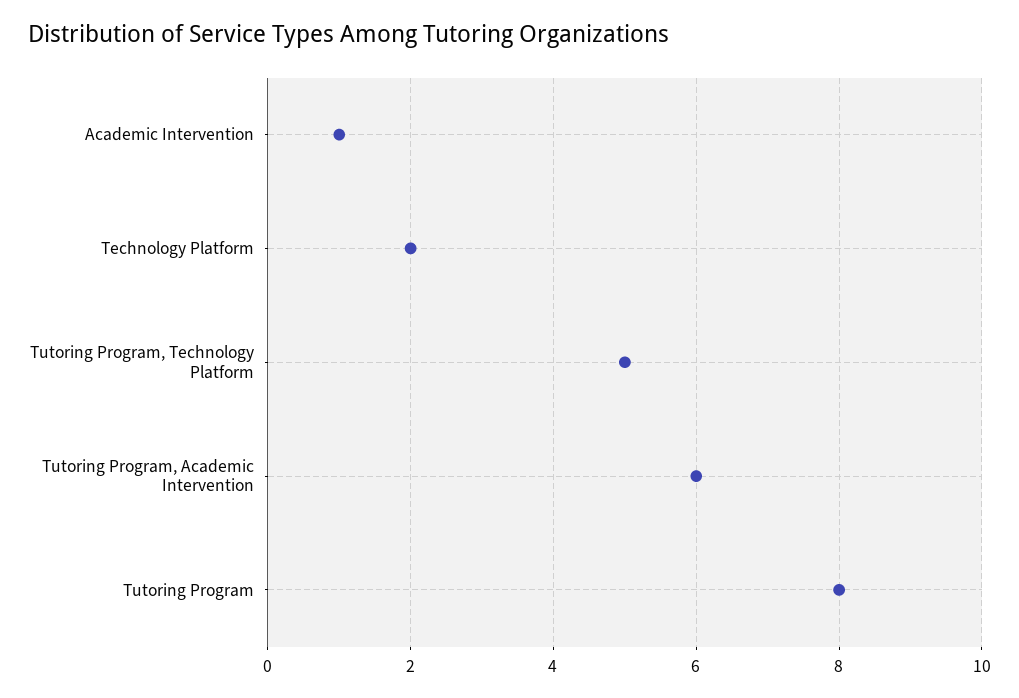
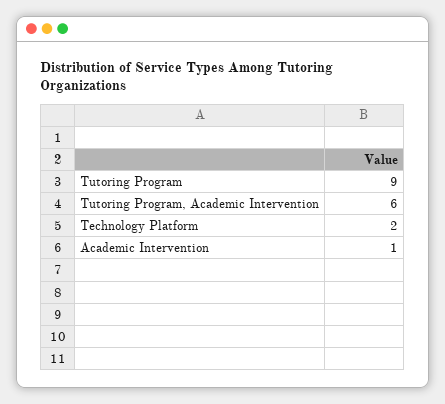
  {
    "Academic Intervention": 1,
    "Technology Platform": 2,
-   "Tutoring Program, Technology Platform": 5,
    "Tutoring Program, Academic Intervention": 6,
-   "Tutoring Program": 8
+   "Tutoring Program": 9
  }

